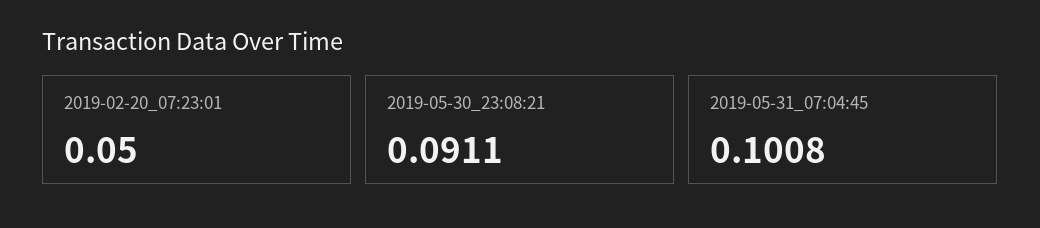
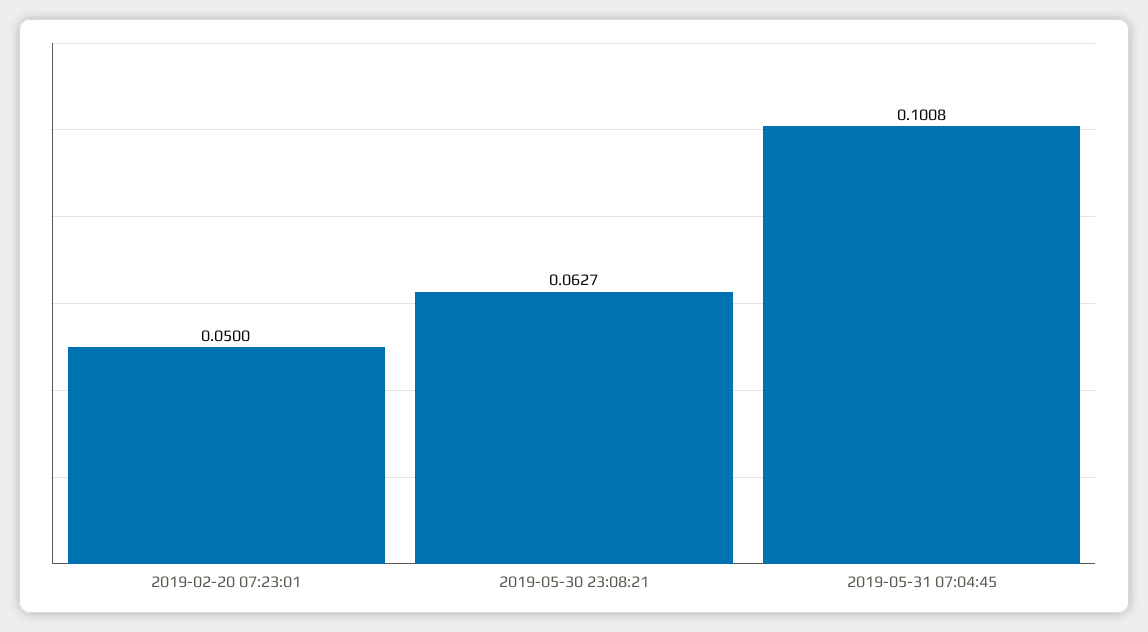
  {
    "2019-02-20_07:23:01": 0.05,
-   "2019-05-30_23:08:21": 0.0911,
+   "2019-05-30_23:08:21": 0.0627,
    "2019-05-31_07:04:45": 0.1008
  }

